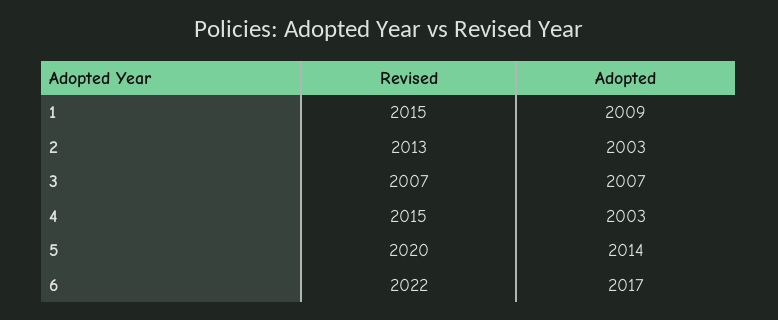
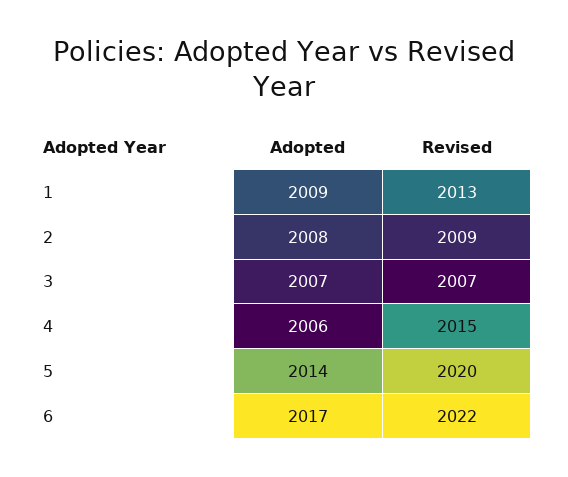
  {
    "Revised": {
-     "1": 2015,
+     "1": 2013,
-     "2": 2013,
+     "2": 2009,
      "3": 2007,
      "4": 2015,
      "5": 2020,
      "6": 2022
    },
    "Adopted": {
      "1": 2009,
-     "2": 2003,
+     "2": 2008,
      "3": 2007,
-     "4": 2003,
+     "4": 2006,
      "5": 2014,
      "6": 2017
    }
  }

